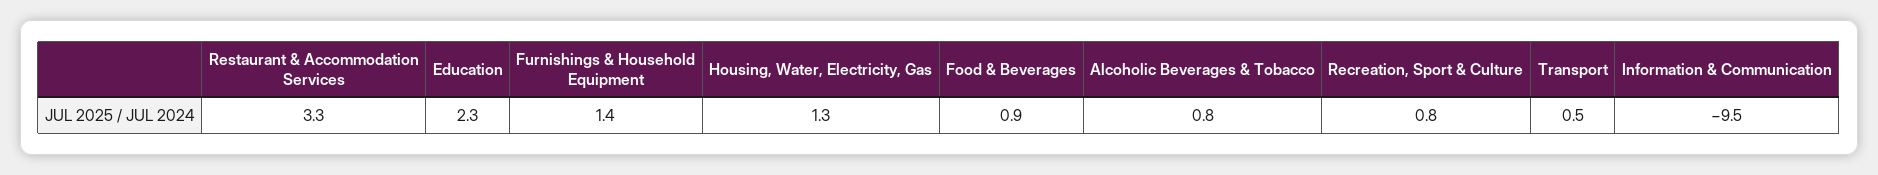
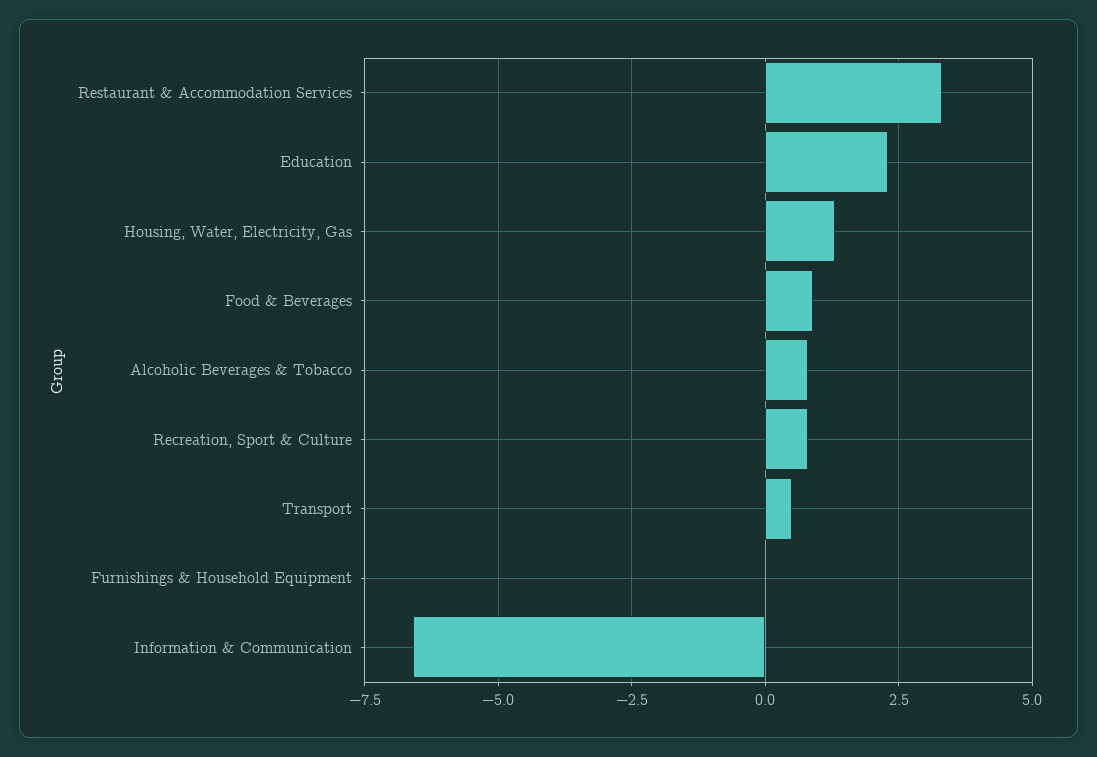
  {
    "Restaurant & Accommodation Services": 3.3,
    "Education": 2.3,
-   "Furnishings & Household Equipment": 1.4,
+   "Furnishings & Household Equipment": 0,
    "Housing, Water, Electricity, Gas": 1.3,
    "Food & Beverages": 0.9,
    "Alcoholic Beverages & Tobacco": 0.8,
    "Recreation, Sport & Culture": 0.8,
    "Transport": 0.5,
-   "Information & Communication": -9.5
+   "Information & Communication": -6.5
  }

